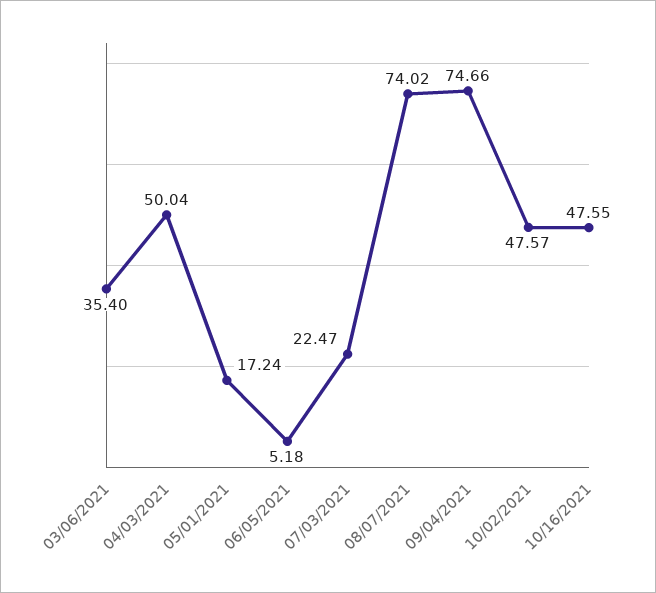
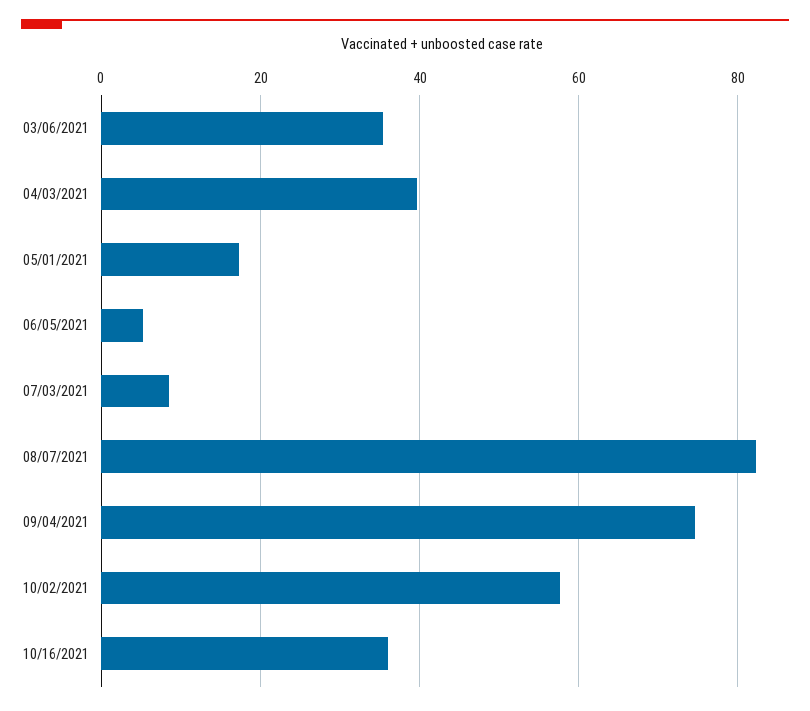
  {
    "03/06/2021": 35.4,
-   "04/03/2021": 50.04,
+   "04/03/2021": 40,
    "05/01/2021": 17.24,
    "06/05/2021": 5.18,
-   "07/03/2021": 22.47,
+   "07/03/2021": 8,
-   "08/07/2021": 74.02,
+   "08/07/2021": 82,
    "09/04/2021": 74.66,
-   "10/02/2021": 47.57,
+   "10/02/2021": 58,
-   "10/16/2021": 47.55
+   "10/16/2021": 36
  }

